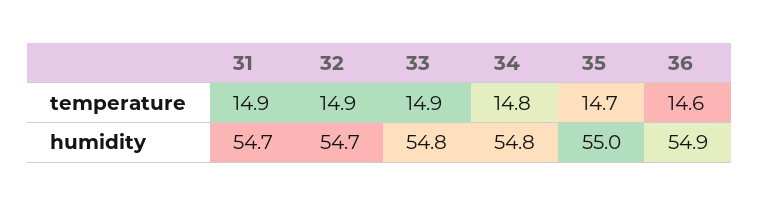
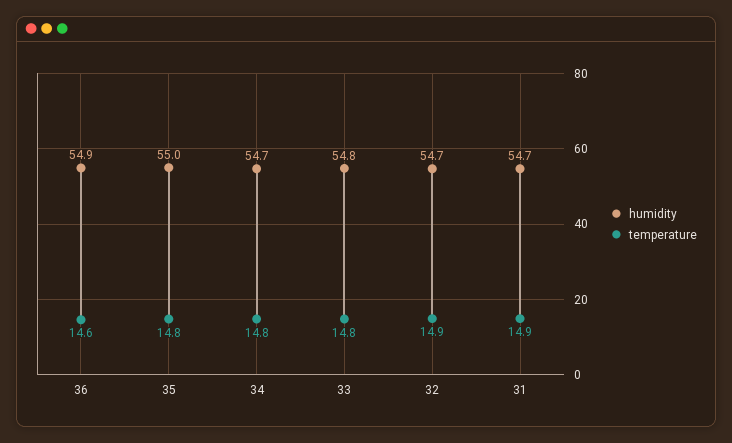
  {
    "temperature": {
      "31": 14.9,
      "32": 14.9,
-     "33": 14.9,
+     "33": 14.8,
      "34": 14.8,
-     "35": 14.7,
+     "35": 14.8,
      "36": 14.6
    },
    "humidity": {
      "31": 54.7,
      "32": 54.7,
      "33": 54.8,
-     "34": 54.8,
+     "34": 54.7,
      "35": 55,
      "36": 54.9
    }
  }

